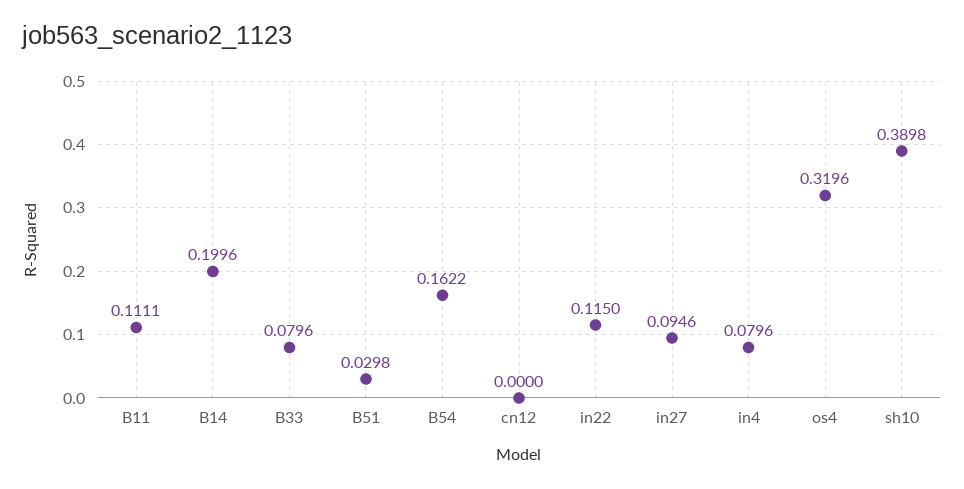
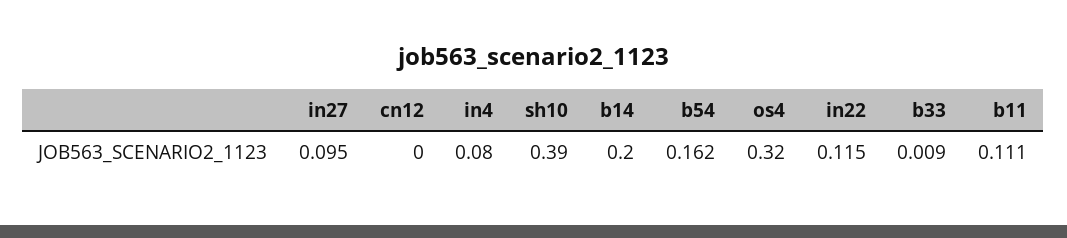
  {
    "B11": 0.1111,
    "B14": 0.1996,
-   "B33": 0.0796,
+   "B33": 0.009,
-   "B51": 0.0298,
    "B54": 0.1622,
    "cn12": 0,
    "in22": 0.115,
    "in27": 0.0946,
    "in4": 0.0796,
    "os4": 0.3196,
    "sh10": 0.3898
  }

